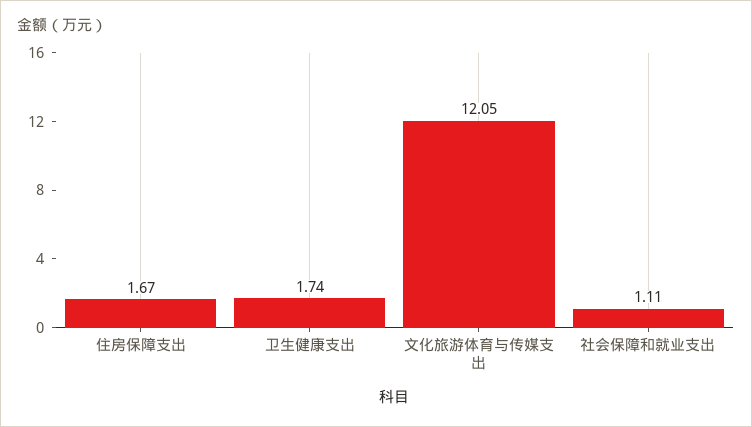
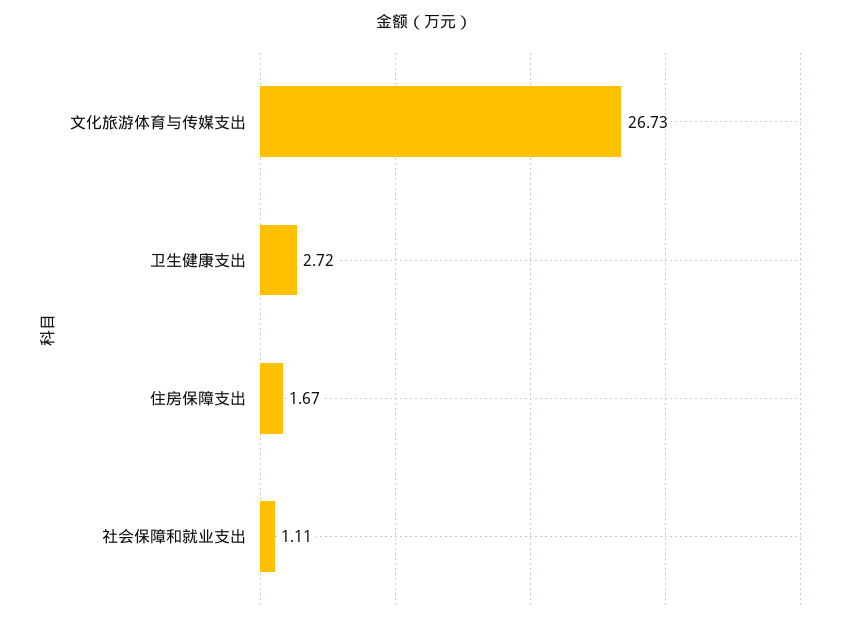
  {
    "住房保障支出": 1.67,
-   "卫生健康支出": 1.74,
+   "卫生健康支出": 2.72,
-   "文化旅游体育与传媒支出": 12.05,
+   "文化旅游体育与传媒支出": 26.73,
    "社会保障和就业支出": 1.11
  }

